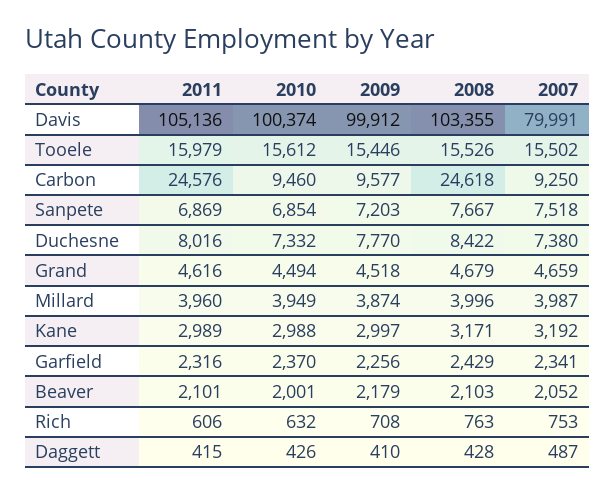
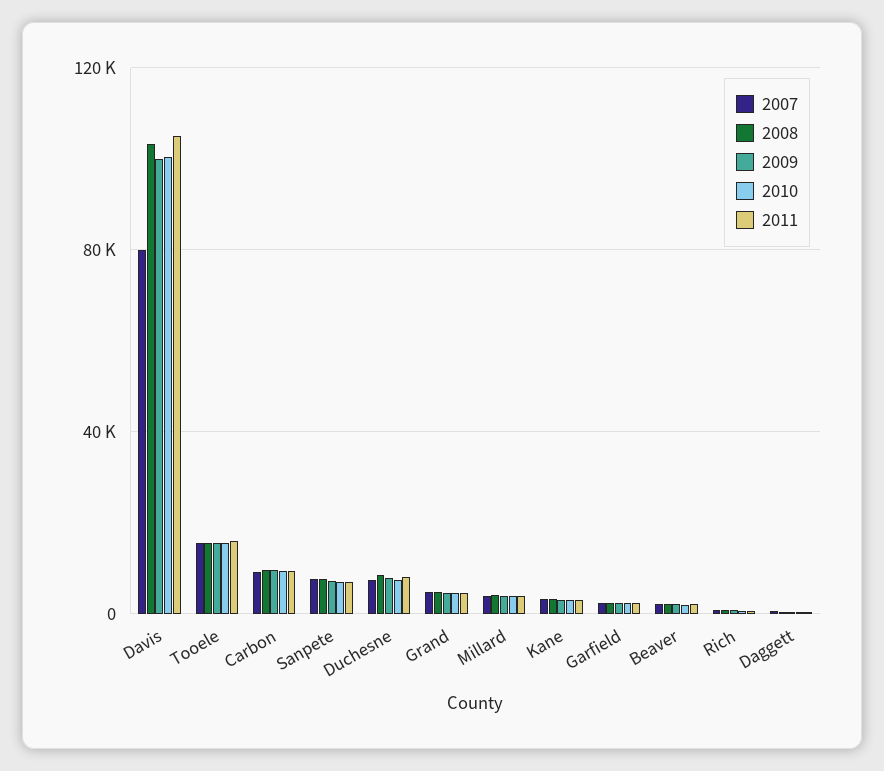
  {
    "2011": {
      "Davis": 105136,
      "Tooele": 15979,
-     "Carbon": 24576,
+     "Carbon": 10000,
      "Sanpete": 6869,
      "Duchesne": 8016,
      "Grand": 4616,
      "Millard": 3960,
      "Kane": 2989,
      "Garfield": 2316,
      "Beaver": 2101,
      "Rich": 606,
      "Daggett": 415
    },
    "2010": {
      "Davis": 100374,
      "Tooele": 15612,
      "Carbon": 9460,
      "Sanpete": 6854,
      "Duchesne": 7332,
      "Grand": 4494,
      "Millard": 3949,
      "Kane": 2988,
      "Garfield": 2370,
      "Beaver": 2001,
      "Rich": 632,
      "Daggett": 426
    },
    "2009": {
      "Davis": 99912,
      "Tooele": 15446,
      "Carbon": 9577,
      "Sanpete": 7203,
      "Duchesne": 7770,
      "Grand": 4518,
      "Millard": 3874,
      "Kane": 2997,
      "Garfield": 2256,
      "Beaver": 2179,
      "Rich": 708,
      "Daggett": 410
    },
    "2008": {
      "Davis": 103355,
      "Tooele": 15526,
-     "Carbon": 24618,
+     "Carbon": 10000,
      "Sanpete": 7667,
      "Duchesne": 8422,
      "Grand": 4679,
      "Millard": 3996,
      "Kane": 3171,
      "Garfield": 2429,
      "Beaver": 2103,
      "Rich": 763,
      "Daggett": 428
    },
    "2007": {
      "Davis": 79991,
      "Tooele": 15502,
      "Carbon": 9250,
      "Sanpete": 7518,
      "Duchesne": 7380,
      "Grand": 4659,
      "Millard": 3987,
      "Kane": 3192,
      "Garfield": 2341,
      "Beaver": 2052,
      "Rich": 753,
      "Daggett": 487
    }
  }

